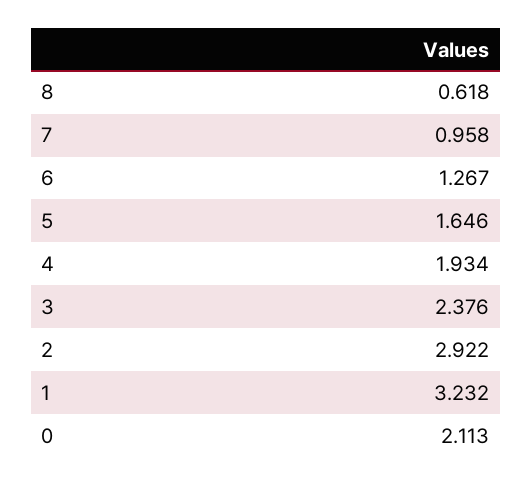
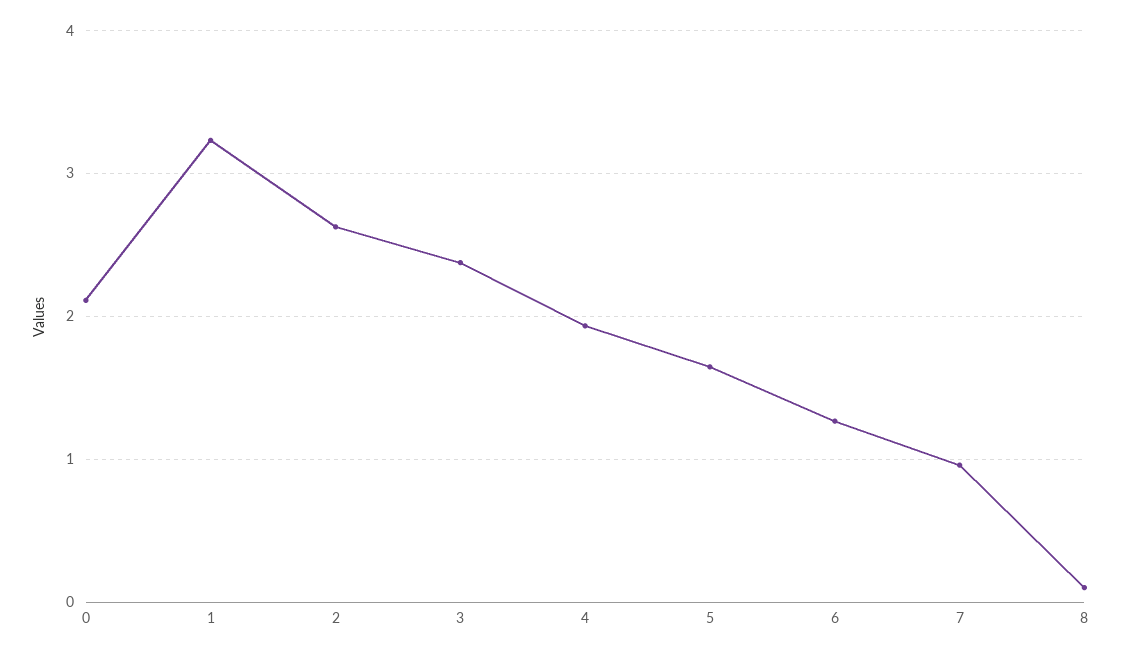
  {
-   "8": 0.618,
+   "8": 0.1,
    "7": 0.958,
    "6": 1.267,
    "5": 1.646,
    "4": 1.934,
    "3": 2.376,
-   "2": 2.922,
+   "2": 2.6,
    "1": 3.232,
    "0": 2.113
  }

